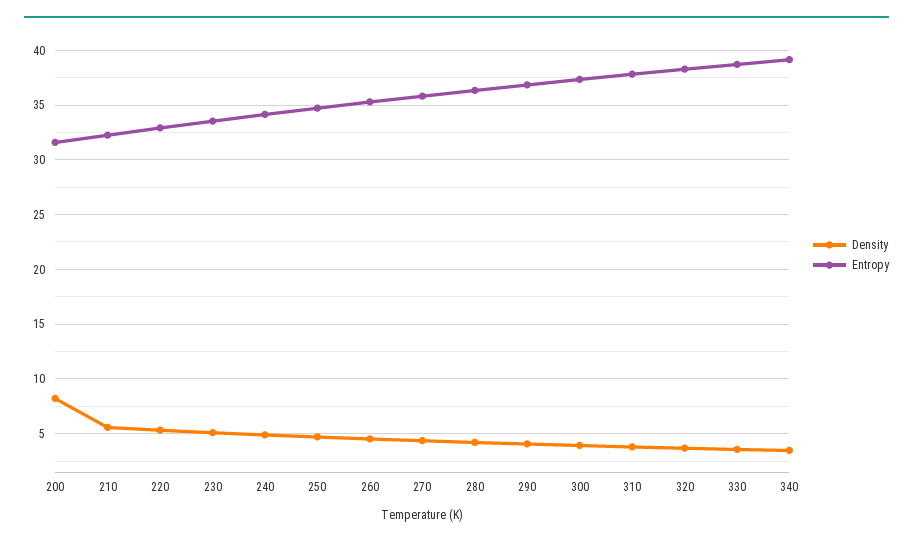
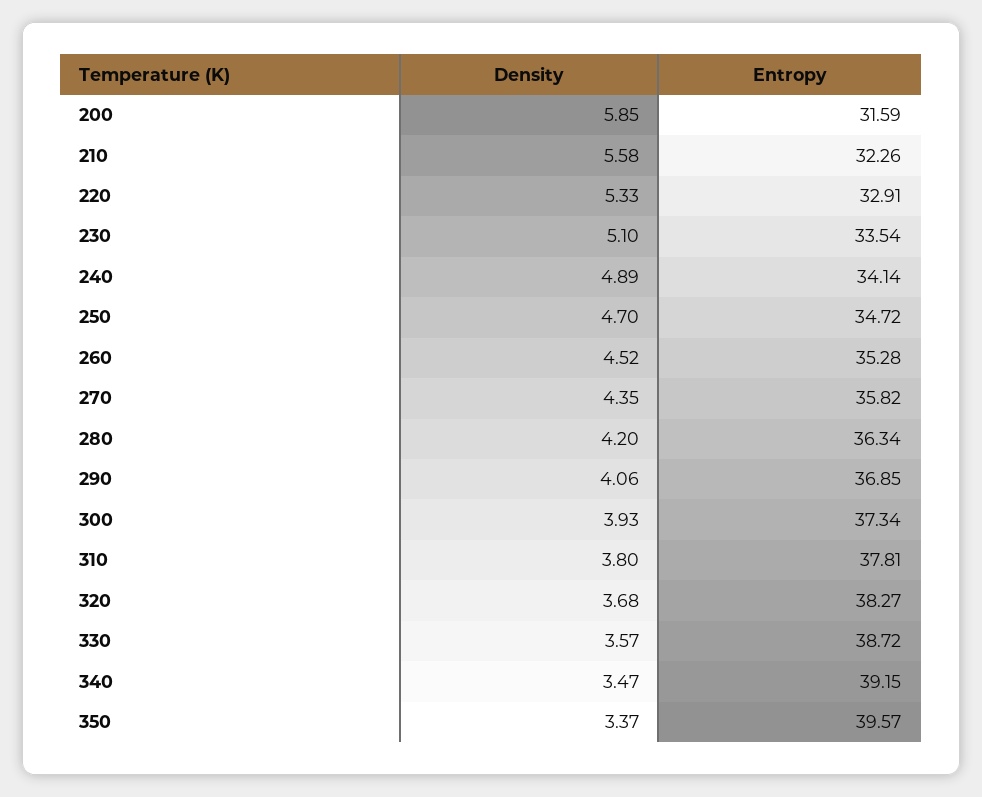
  {
    "Density": {
-     "200": 8,
+     "200": 5.85,
      "210": 5.58,
      "220": 5.33,
      "230": 5.1,
      "240": 4.89,
      "250": 4.7,
      "260": 4.52,
      "270": 4.35,
      "280": 4.2,
      "290": 4.06,
      "300": 3.93,
      "310": 3.8,
      "320": 3.68,
      "330": 3.57,
-     "340": 3.47
+     "340": 3.47,
+     "350": 3.37
    },
    "Entropy": {
      "200": 31.59,
      "210": 32.26,
      "220": 32.91,
      "230": 33.54,
      "240": 34.14,
      "250": 34.72,
      "260": 35.28,
      "270": 35.82,
      "280": 36.34,
      "290": 36.85,
      "300": 37.34,
      "310": 37.81,
      "320": 38.27,
      "330": 38.72,
-     "340": 39.15
+     "340": 39.15,
+     "350": 39.57
    }
  }

